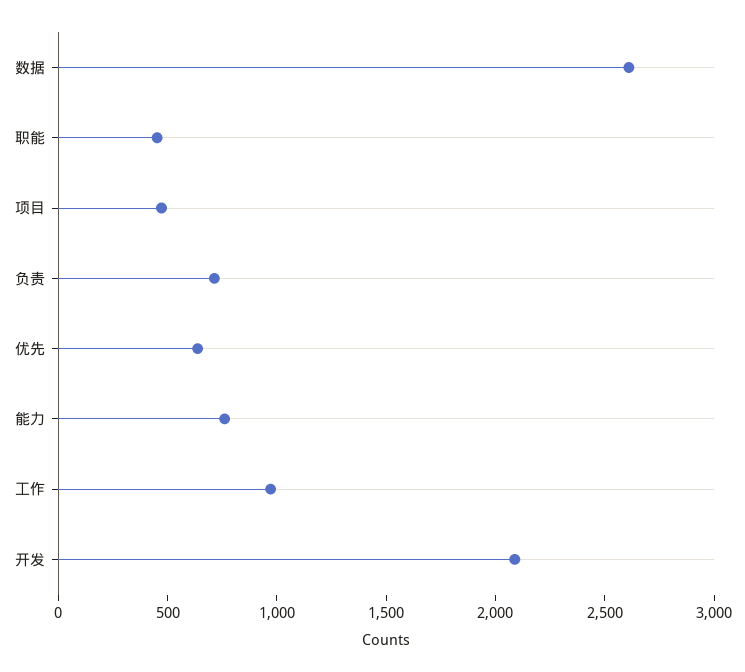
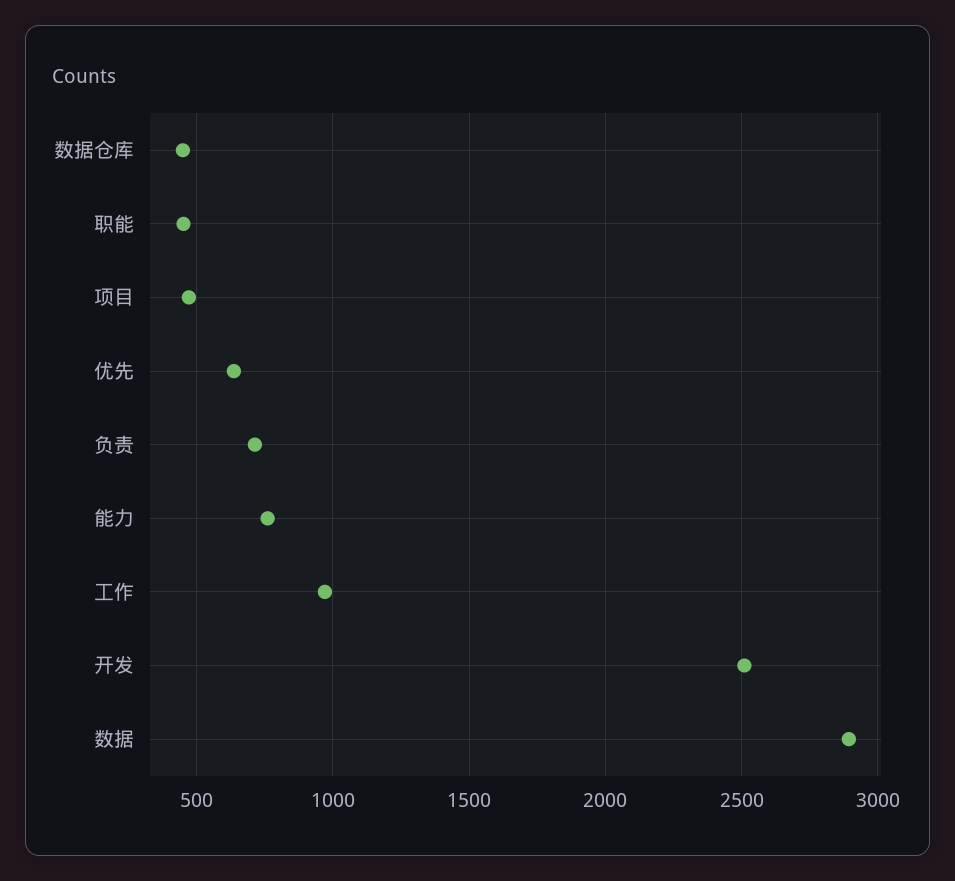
  {
-   "数据": 2600,
+   "数据": 2900,
    "职能": 450,
    "项目": 450,
    "负责": 700,
    "优先": 650,
    "能力": 750,
    "工作": 950,
-   "开发": 2100
+   "开发": 2500,
+   "数据仓库": 450
  }

